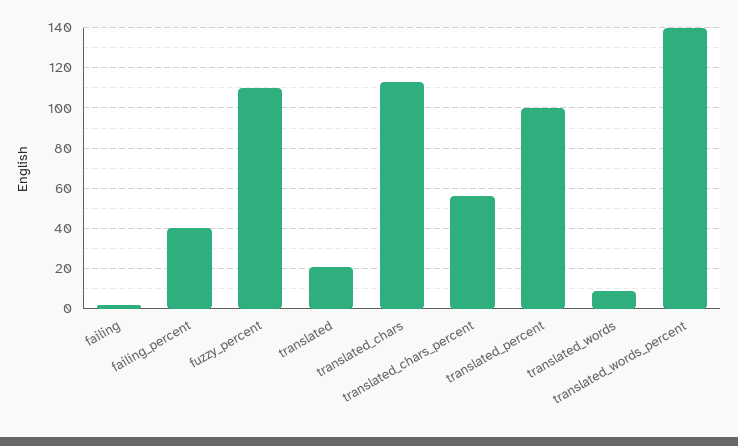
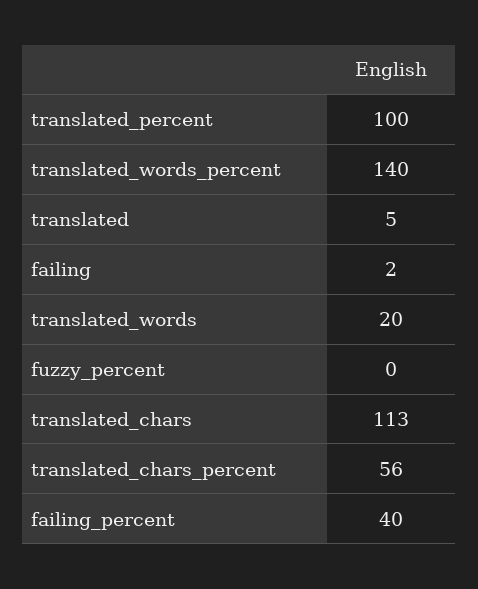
  {
    "failing": 2,
    "failing_percent": 40,
-   "fuzzy_percent": 110,
+   "fuzzy_percent": 0,
-   "translated": 20,
+   "translated": 5,
    "translated_chars": 113,
    "translated_chars_percent": 56,
    "translated_percent": 100,
-   "translated_words": 10,
+   "translated_words": 20,
    "translated_words_percent": 140
  }

